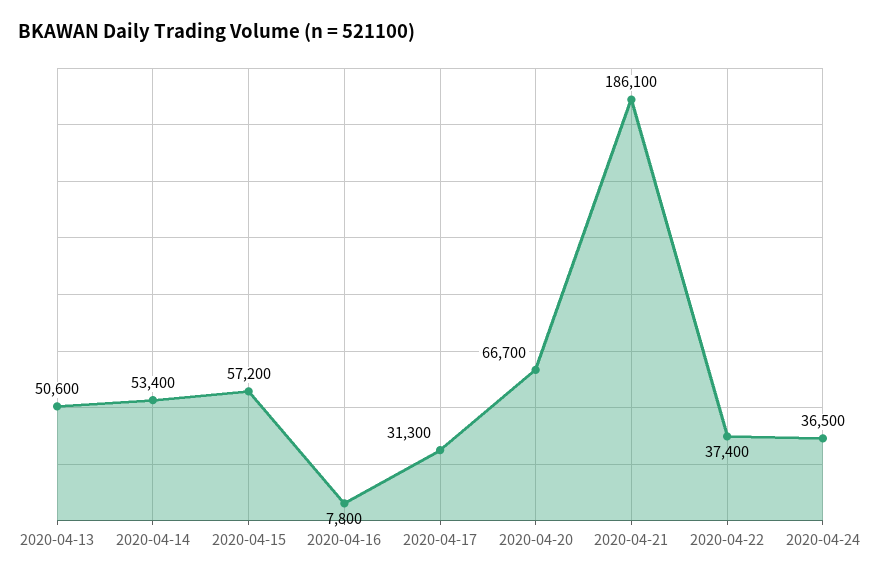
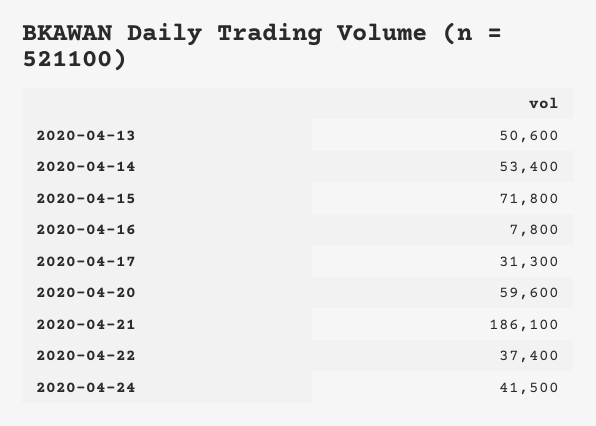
  {
    "2020-04-13": 50600,
    "2020-04-14": 53400,
-   "2020-04-15": 57200,
+   "2020-04-15": 71800,
    "2020-04-16": 7800,
    "2020-04-17": 31300,
-   "2020-04-20": 66700,
+   "2020-04-20": 59600,
    "2020-04-21": 186100,
    "2020-04-22": 37400,
-   "2020-04-24": 36500
+   "2020-04-24": 41500
  }

